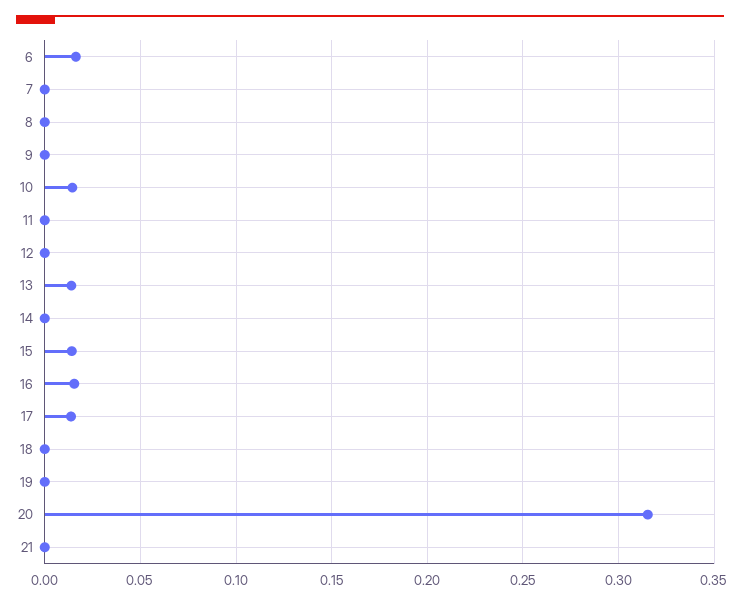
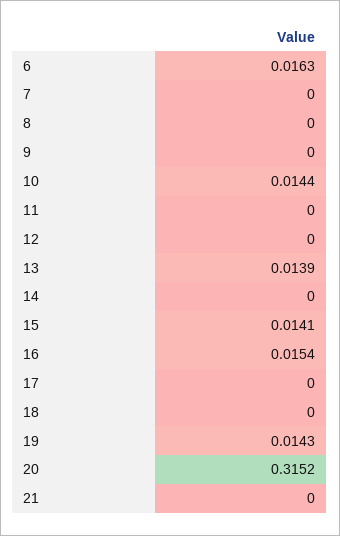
  {
    "6": 0.0163,
    "7": 0,
    "8": 0,
    "9": 0,
    "10": 0.0144,
    "11": 0,
    "12": 0,
    "13": 0.0139,
    "14": 0,
    "15": 0.0141,
    "16": 0.0154,
-   "17": 0.015,
+   "17": 0,
    "18": 0,
-   "19": 0,
+   "19": 0.0143,
    "20": 0.3152,
    "21": 0
  }

